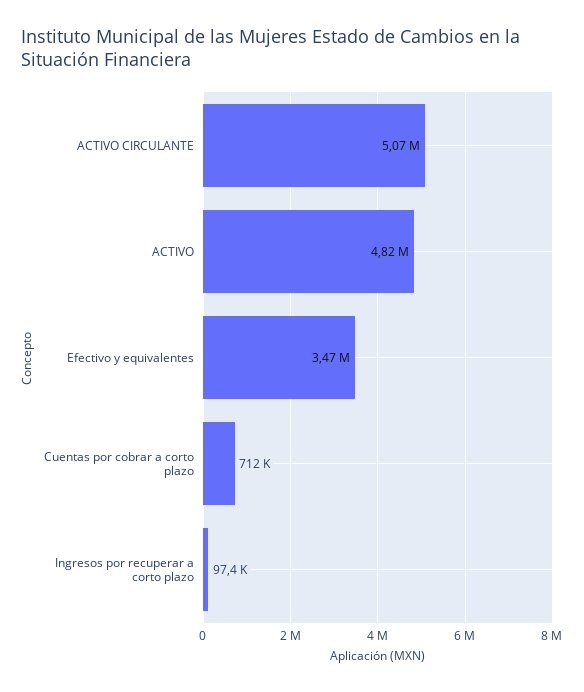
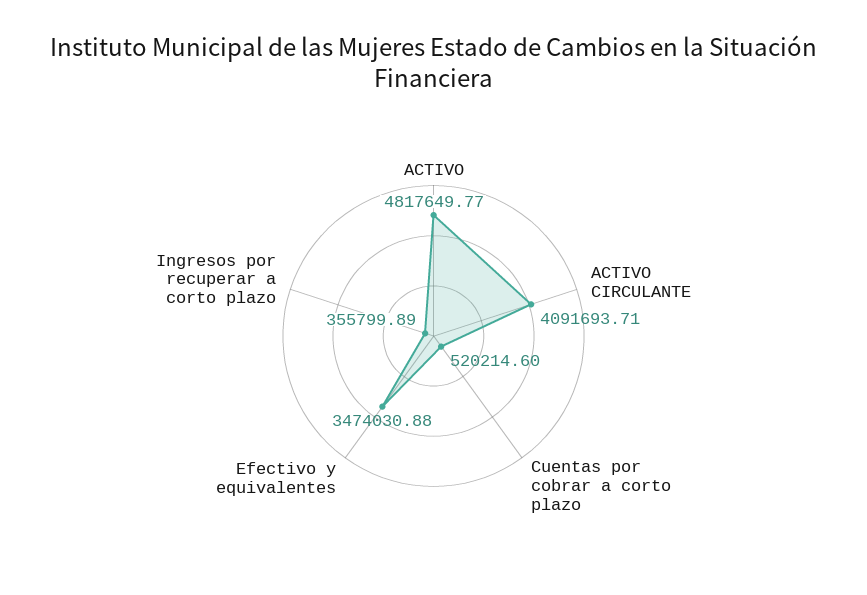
  {
-   "ACTIVO CIRCULANTE": 5070000,
+   "ACTIVO CIRCULANTE": 4091693.71,
    "ACTIVO": 4817649.77,
    "Efectivo y equivalentes": 3474030.88,
-   "Cuentas por cobrar a corto plazo": 712000,
+   "Cuentas por cobrar a corto plazo": 520214.6,
-   "Ingresos por recuperar a corto plazo": 97400
+   "Ingresos por recuperar a corto plazo": 355799.89
  }

